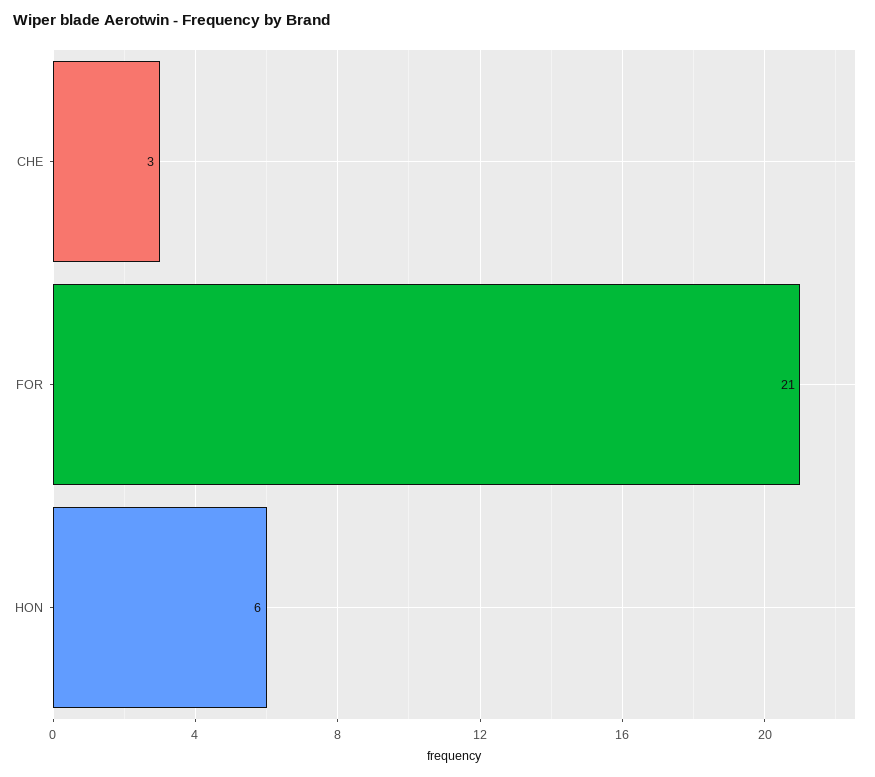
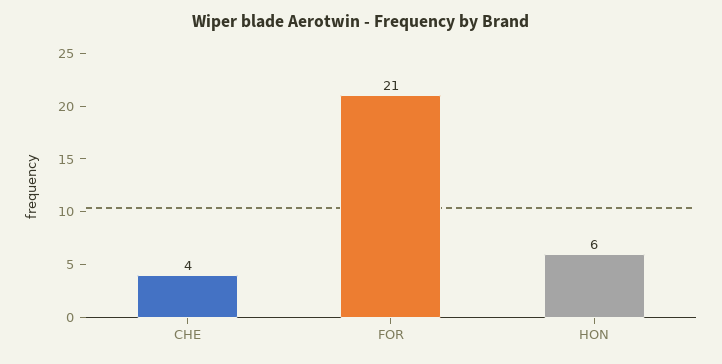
  {
-   "CHE": 3,
+   "CHE": 4,
    "FOR": 21,
    "HON": 6
  }

